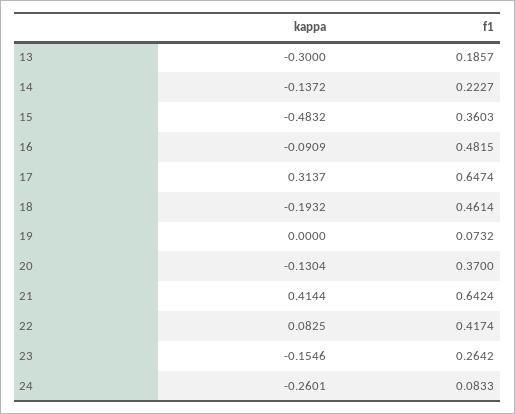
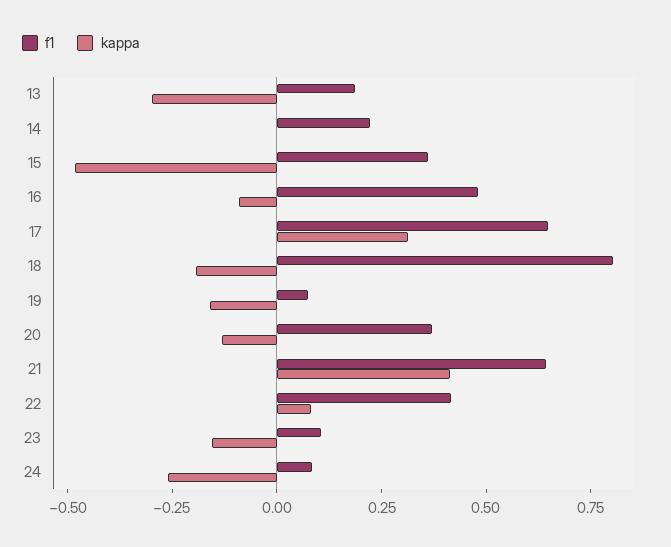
  {
    "kappa": {
      "13": -0.3,
-     "14": -0.1372,
+     "14": 0,
      "15": -0.4832,
      "16": -0.0909,
      "17": 0.3137,
      "18": -0.1932,
-     "19": 0,
+     "19": -0.15,
      "20": -0.1304,
      "21": 0.4144,
      "22": 0.0825,
      "23": -0.1546,
      "24": -0.2601
    },
    "f1": {
      "13": 0.1857,
      "14": 0.2227,
      "15": 0.3603,
      "16": 0.4815,
      "17": 0.6474,
-     "18": 0.4614,
+     "18": 0.8,
      "19": 0.0732,
      "20": 0.37,
      "21": 0.6424,
      "22": 0.4174,
-     "23": 0.2642,
+     "23": 0.1,
      "24": 0.0833
    }
  }

